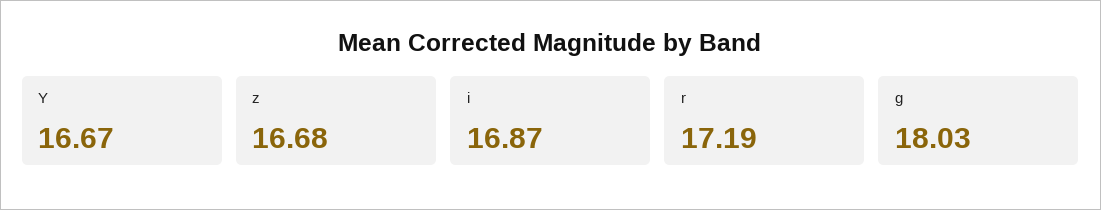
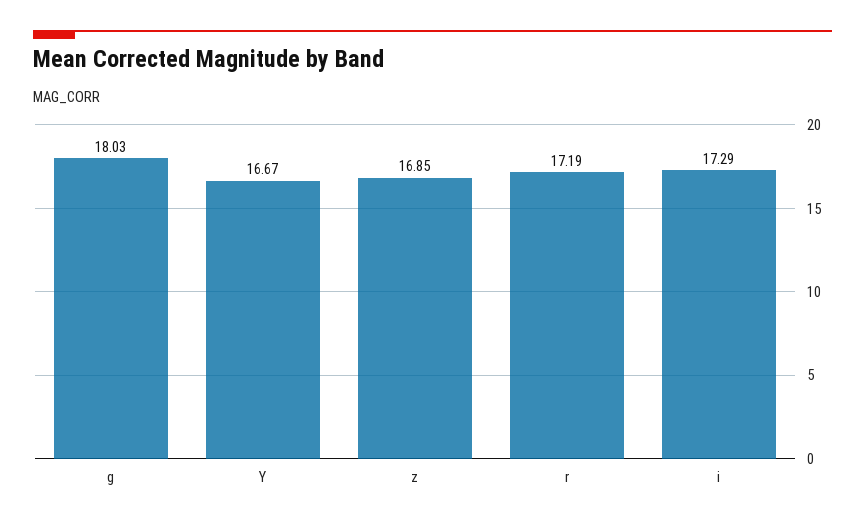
  {
    "Y": 16.67,
-   "z": 16.68,
+   "z": 16.85,
-   "i": 16.87,
+   "i": 17.29,
    "r": 17.19,
    "g": 18.03
  }

